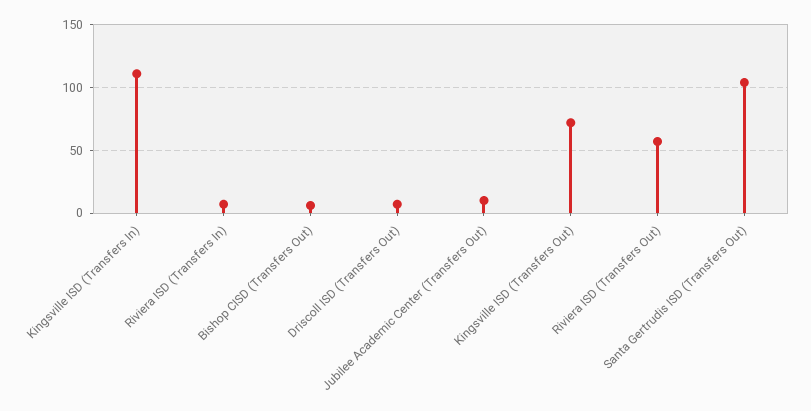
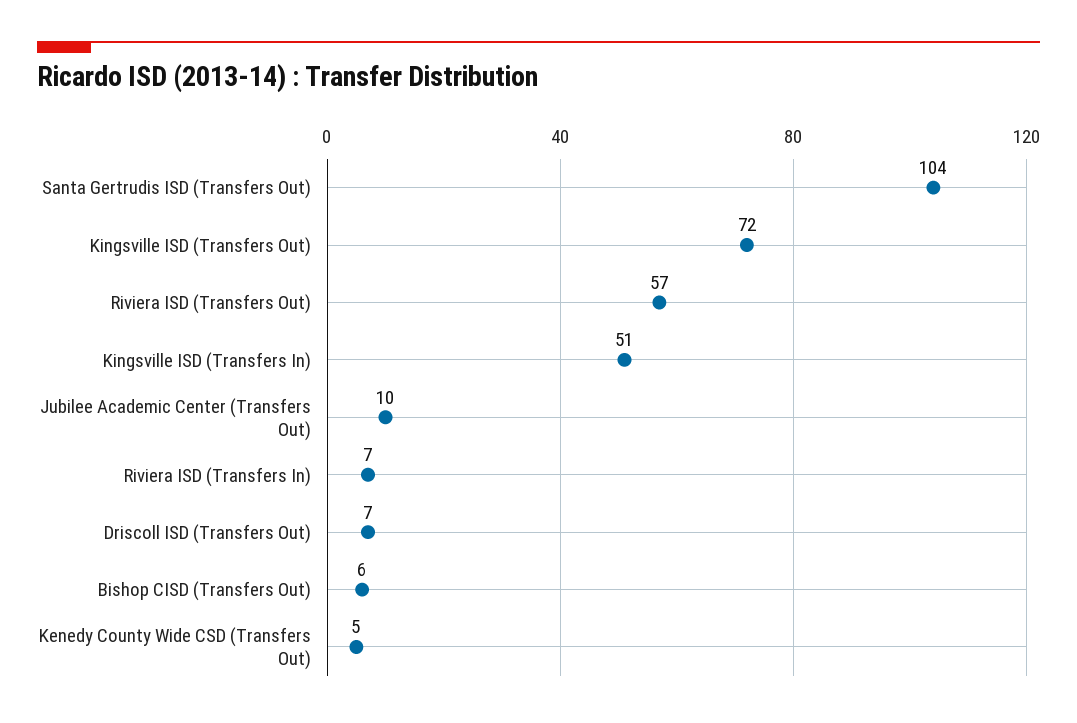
  {
-   "Kingsville ISD (Transfers In)": 110,
+   "Kingsville ISD (Transfers In)": 51,
    "Riviera ISD (Transfers In)": 7,
    "Bishop CISD (Transfers Out)": 6,
    "Driscoll ISD (Transfers Out)": 7,
    "Jubilee Academic Center (Transfers Out)": 10,
    "Kingsville ISD (Transfers Out)": 72,
    "Riviera ISD (Transfers Out)": 57,
-   "Santa Gertrudis ISD (Transfers Out)": 104
+   "Santa Gertrudis ISD (Transfers Out)": 104,
+   "Kenedy County Wide CSD (Transfers Out)": 5
  }

